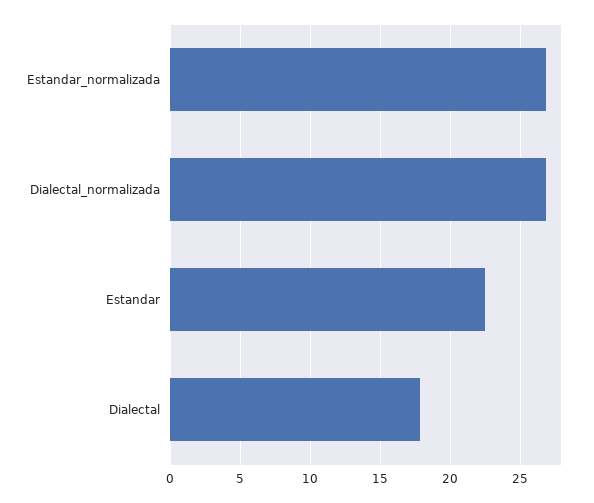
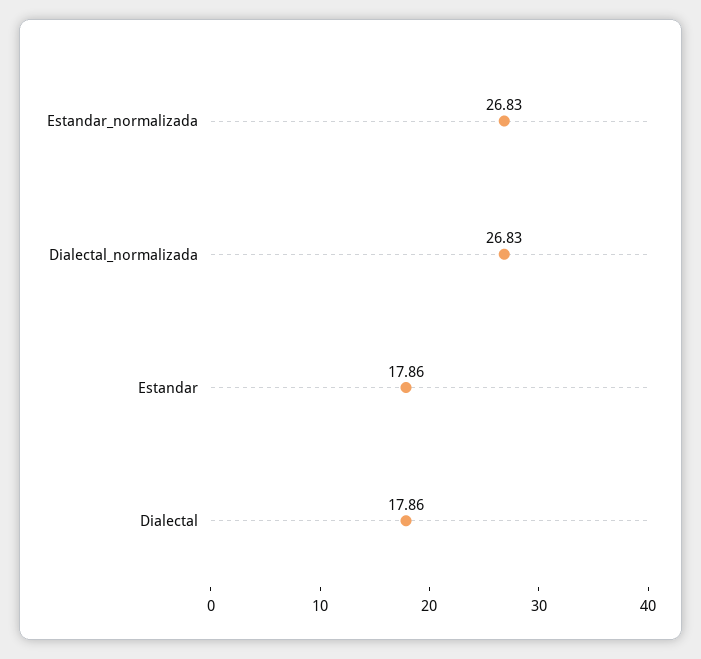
  {
    "Estandar_normalizada": 26.83,
    "Dialectal_normalizada": 26.83,
-   "Estandar": 22.5,
+   "Estandar": 17.86,
    "Dialectal": 17.86
  }

